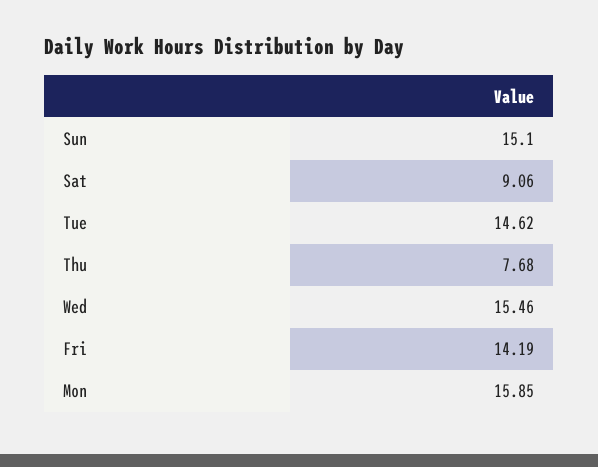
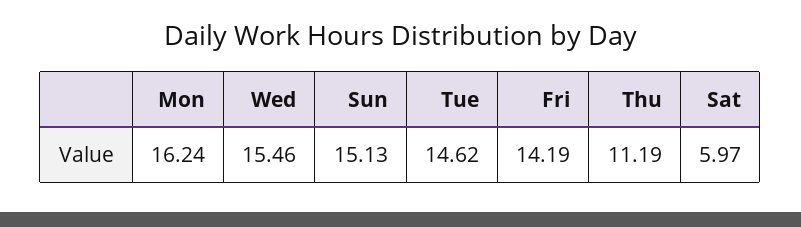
  {
-   "Sun": 15.1,
+   "Sun": 15.13,
-   "Sat": 9.06,
+   "Sat": 5.97,
    "Tue": 14.62,
-   "Thu": 7.68,
+   "Thu": 11.19,
    "Wed": 15.46,
    "Fri": 14.19,
-   "Mon": 15.85
+   "Mon": 16.24
  }

